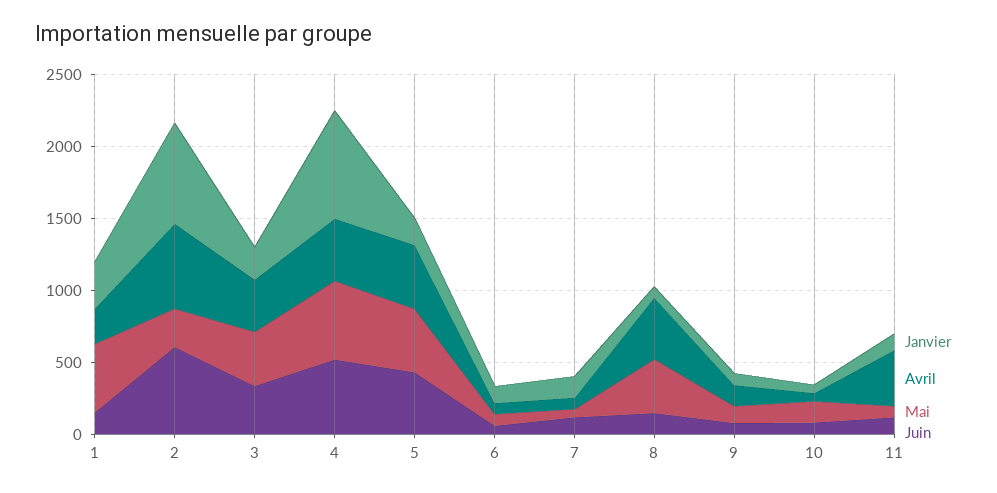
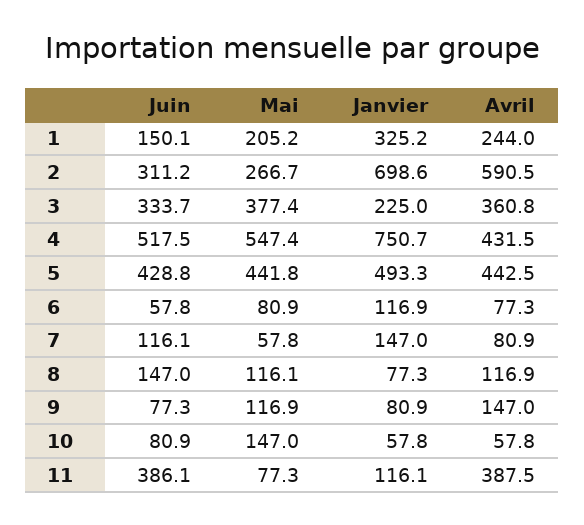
  {
    "Janvier": {
      "1": 325.2,
      "2": 698.6,
      "3": 225,
      "4": 750.7,
-     "5": 200,
+     "5": 493.3,
      "6": 116.9,
      "7": 147,
      "8": 77.3,
      "9": 80.9,
      "10": 57.8,
      "11": 116.1
    },
    "Avril": {
      "1": 244,
      "2": 590.5,
      "3": 360.8,
      "4": 431.5,
      "5": 442.5,
      "6": 77.3,
      "7": 80.9,
-     "8": 400,
+     "8": 116.9,
      "9": 147,
      "10": 57.8,
      "11": 387.5
    },
    "Mai": {
-     "1": 500,
+     "1": 205.2,
      "2": 266.7,
      "3": 377.4,
      "4": 547.4,
      "5": 441.8,
      "6": 80.9,
      "7": 57.8,
-     "8": 400,
+     "8": 116.1,
      "9": 116.9,
      "10": 147,
      "11": 77.3
    },
    "Juin": {
      "1": 150.1,
-     "2": 600,
+     "2": 311.2,
      "3": 333.7,
      "4": 517.5,
      "5": 428.8,
      "6": 57.8,
      "7": 116.1,
      "8": 147,
      "9": 77.3,
      "10": 80.9,
-     "11": 100
+     "11": 386.1
    }
  }

